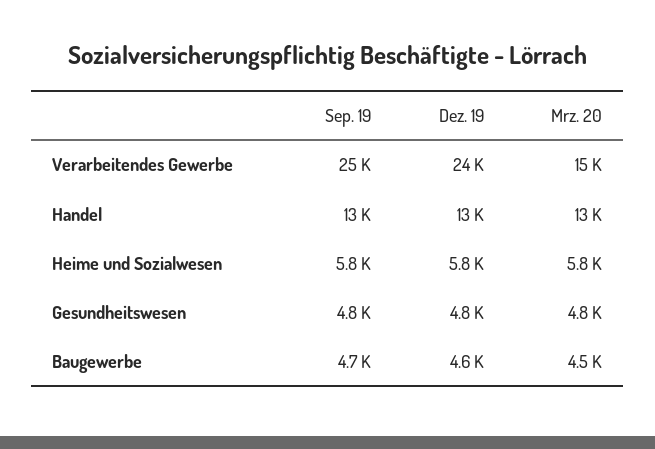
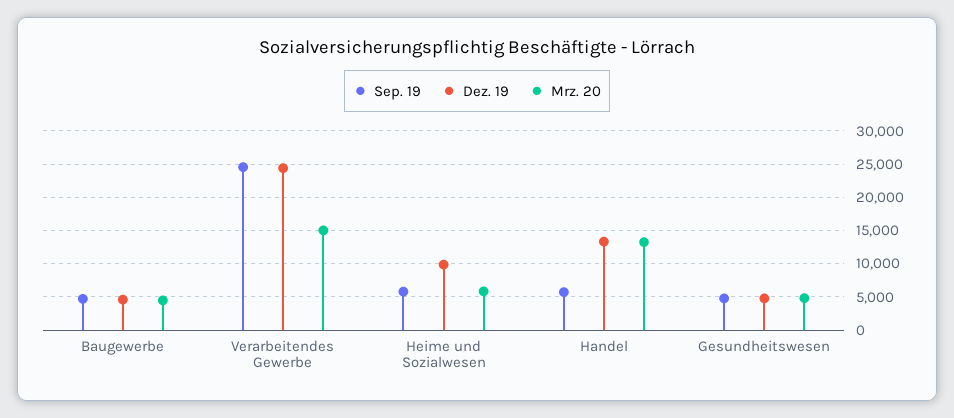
  {
    "Sep. 19": {
      "Verarbeitendes Gewerbe": 25000,
-     "Handel": 13000,
+     "Handel": 6000,
      "Heime und Sozialwesen": 5800,
      "Gesundheitswesen": 4800,
      "Baugewerbe": 4700
    },
    "Dez. 19": {
      "Verarbeitendes Gewerbe": 24000,
      "Handel": 13000,
-     "Heime und Sozialwesen": 5800,
+     "Heime und Sozialwesen": 10000,
      "Gesundheitswesen": 4800,
      "Baugewerbe": 4600
    },
    "Mrz. 20": {
      "Verarbeitendes Gewerbe": 15000,
      "Handel": 13000,
      "Heime und Sozialwesen": 5800,
      "Gesundheitswesen": 4800,
      "Baugewerbe": 4500
    }
  }

